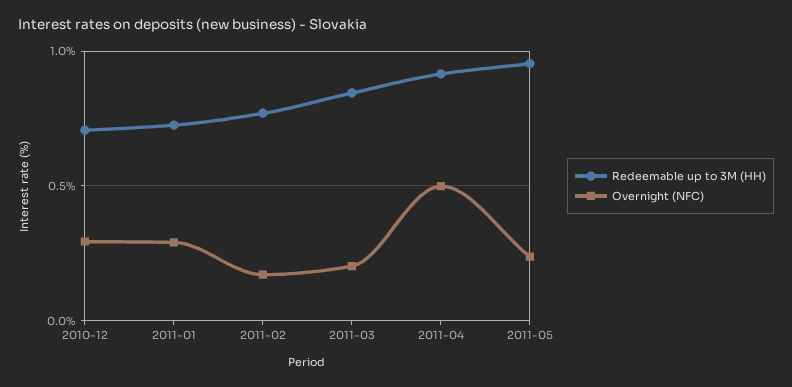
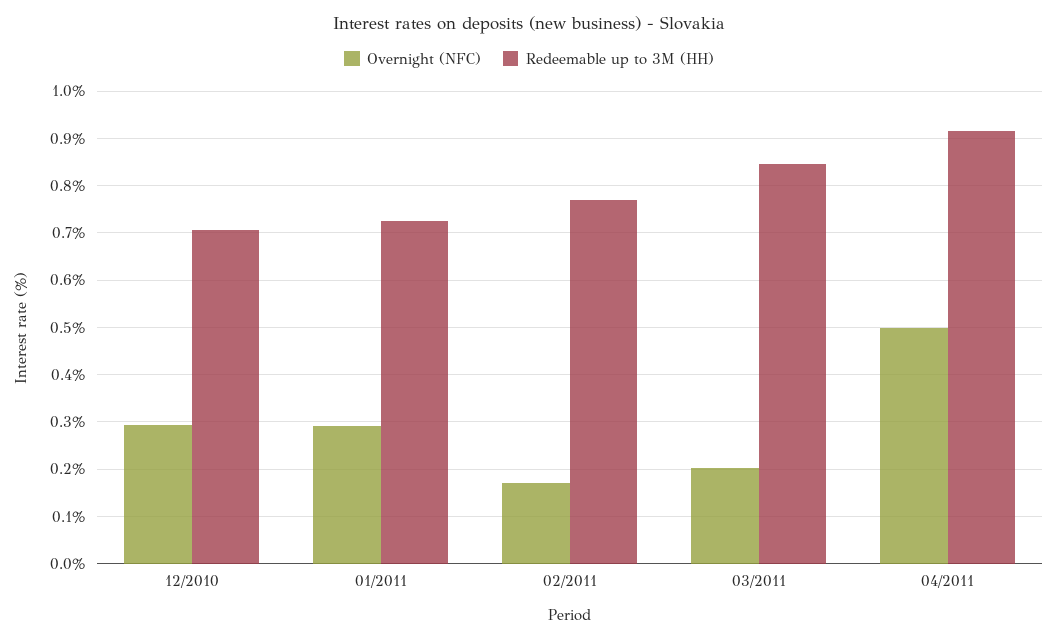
  {
    "Redeemable up to 3M (HH)": {
      "2010-12": 0.7,
      "2011-01": 0.72,
      "2011-02": 0.78,
      "2011-03": 0.84,
-     "2011-04": 0.92,
+     "2011-04": 0.92
-     "2011-05": 0.95
    },
    "Overnight (NFC)": {
      "2010-12": 0.3,
      "2011-01": 0.3,
      "2011-02": 0.18,
      "2011-03": 0.2,
-     "2011-04": 0.5,
+     "2011-04": 0.5
-     "2011-05": 0.25
    }
  }

